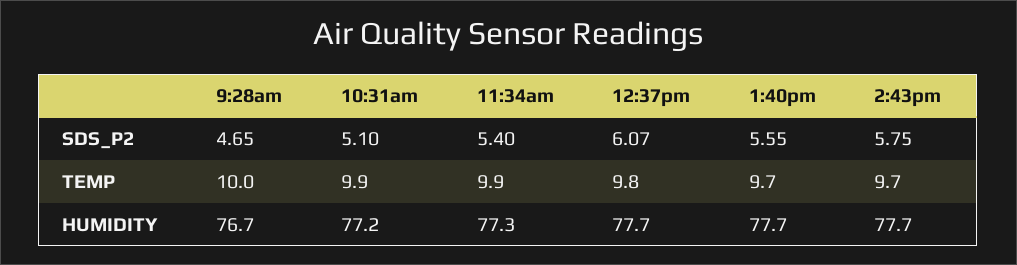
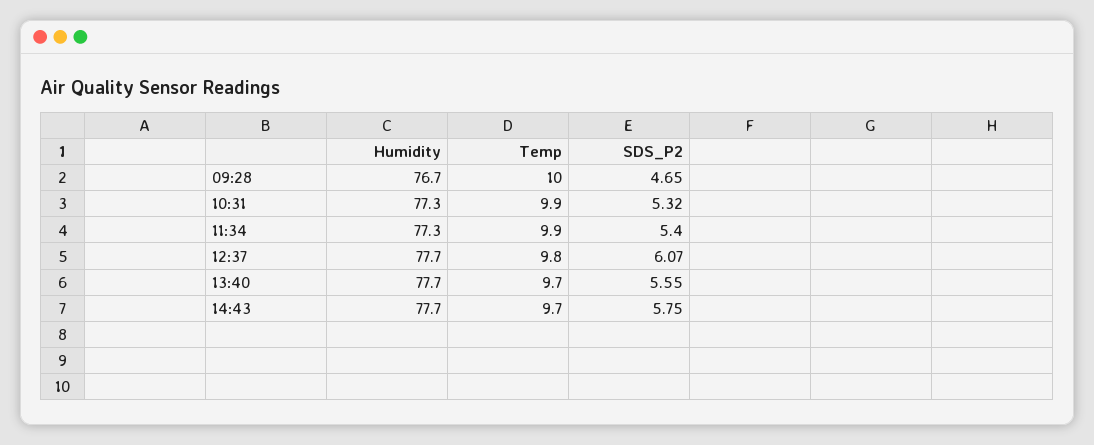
  {
    "9:28am": {
      "SDS_P2": 4.65,
      "TEMP": 10,
      "HUMIDITY": 76.7
    },
    "10:31am": {
-     "SDS_P2": 5.1,
+     "SDS_P2": 5.32,
      "TEMP": 9.9,
-     "HUMIDITY": 77.2
+     "HUMIDITY": 77.3
    },
    "11:34am": {
      "SDS_P2": 5.4,
      "TEMP": 9.9,
      "HUMIDITY": 77.3
    },
    "12:37pm": {
      "SDS_P2": 6.07,
      "TEMP": 9.8,
      "HUMIDITY": 77.7
    },
    "1:40pm": {
      "SDS_P2": 5.55,
      "TEMP": 9.7,
      "HUMIDITY": 77.7
    },
    "2:43pm": {
      "SDS_P2": 5.75,
      "TEMP": 9.7,
      "HUMIDITY": 77.7
    }
  }

